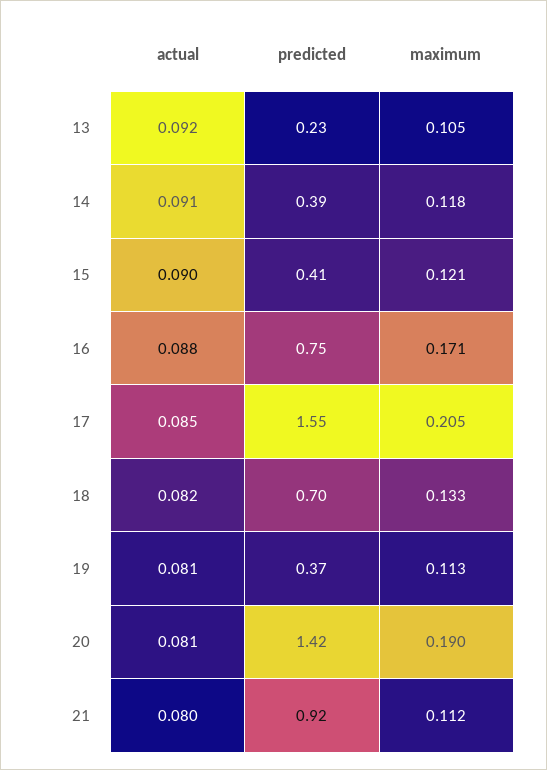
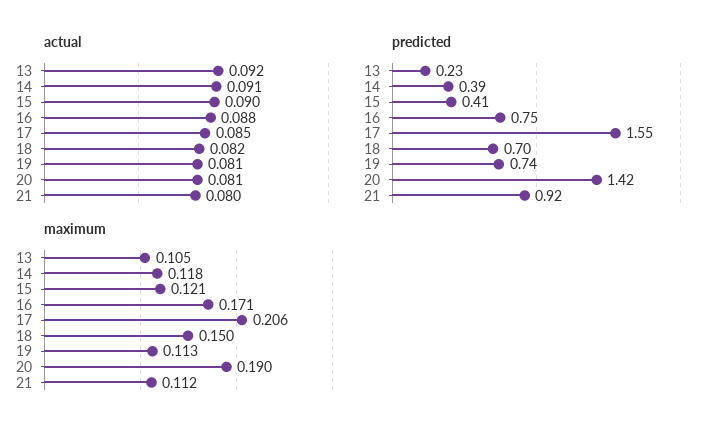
  {
    "actual": {
      "13": 0.092,
      "14": 0.091,
      "15": 0.09,
      "16": 0.088,
      "17": 0.085,
      "18": 0.082,
      "19": 0.081,
      "20": 0.081,
      "21": 0.08
    },
    "predicted": {
      "13": 0.23,
      "14": 0.39,
      "15": 0.41,
      "16": 0.75,
      "17": 1.55,
      "18": 0.7,
-     "19": 0.37,
+     "19": 0.74,
      "20": 1.42,
      "21": 0.92
    },
    "maximum": {
      "13": 0.105,
      "14": 0.118,
      "15": 0.121,
      "16": 0.171,
-     "17": 0.205,
+     "17": 0.206,
-     "18": 0.133,
+     "18": 0.15,
      "19": 0.113,
      "20": 0.19,
      "21": 0.112
    }
  }

